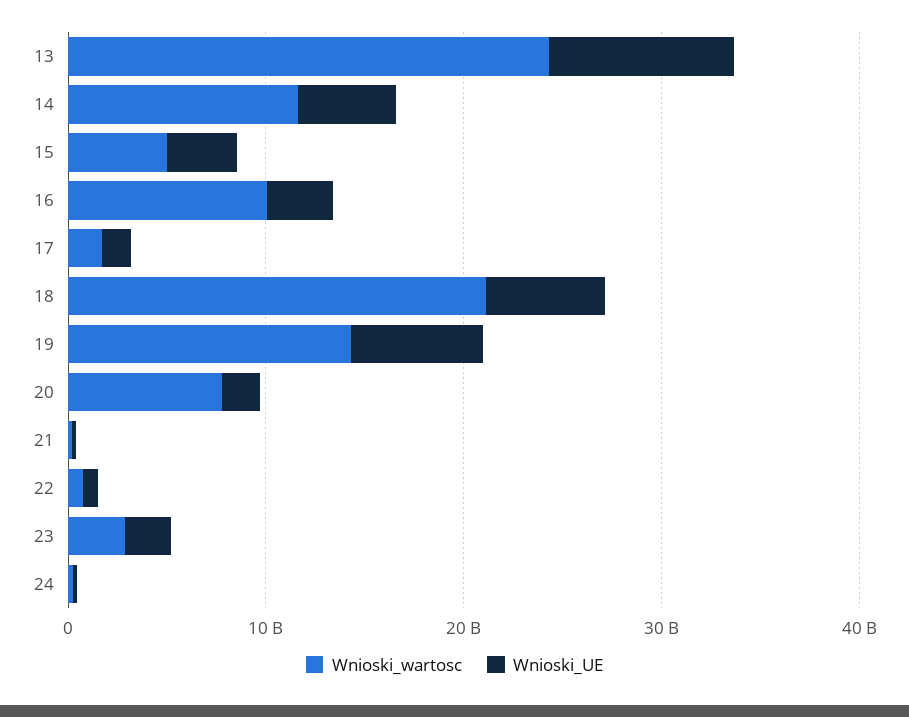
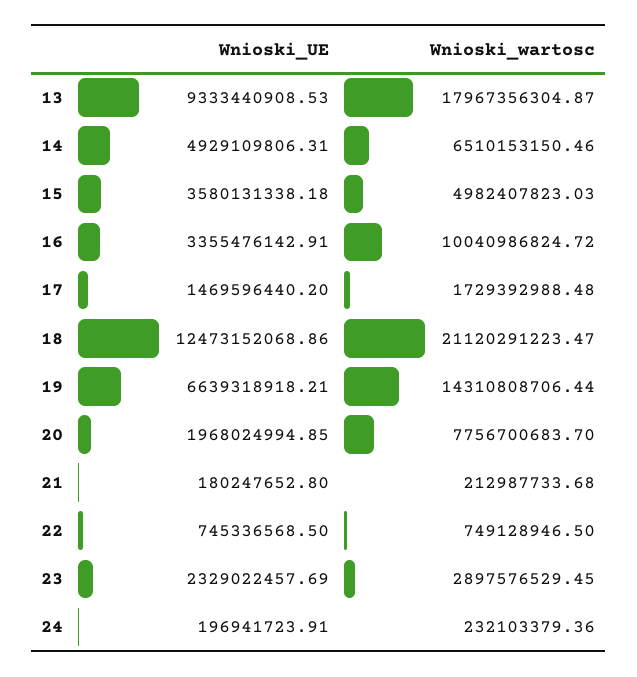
  {
    "Wnioski_wartosc": {
-     "13": 24000000000,
+     "13": 17967356304.87,
-     "14": 12000000000,
+     "14": 6510153150.46,
      "15": 4982407823.03,
      "16": 10040986824.72,
      "17": 1729392988.48,
      "18": 21120291223.47,
      "19": 14310808706.44,
      "20": 7756700683.7,
      "21": 212987733.68,
      "22": 749128946.5,
      "23": 2897576529.45,
      "24": 232103379.36
    },
    "Wnioski_UE": {
      "13": 9333440908.53,
      "14": 4929109806.31,
      "15": 3580131338.18,
      "16": 3355476142.91,
      "17": 1469596440.2,
-     "18": 6000000000,
+     "18": 12473152068.86,
      "19": 6639318918.21,
      "20": 1968024994.85,
      "21": 180247652.8,
      "22": 745336568.5,
      "23": 2329022457.69,
      "24": 196941723.91
    }
  }

